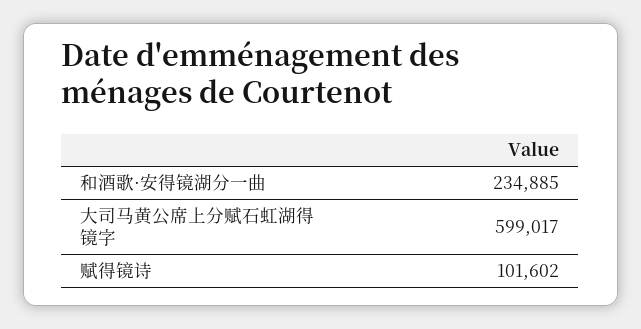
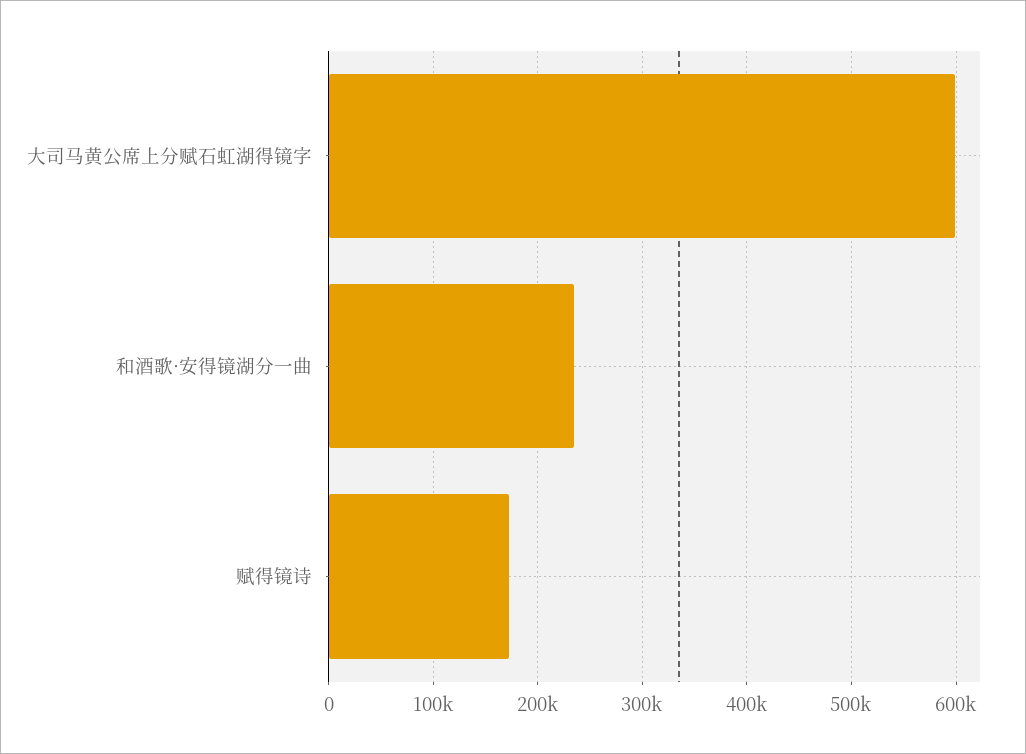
  {
    "和酒歌·安得镜湖分一曲": 234885,
    "大司马黄公席上分赋石虹湖得镜字": 599017,
-   "赋得镜诗": 101602
+   "赋得镜诗": 170000
  }

